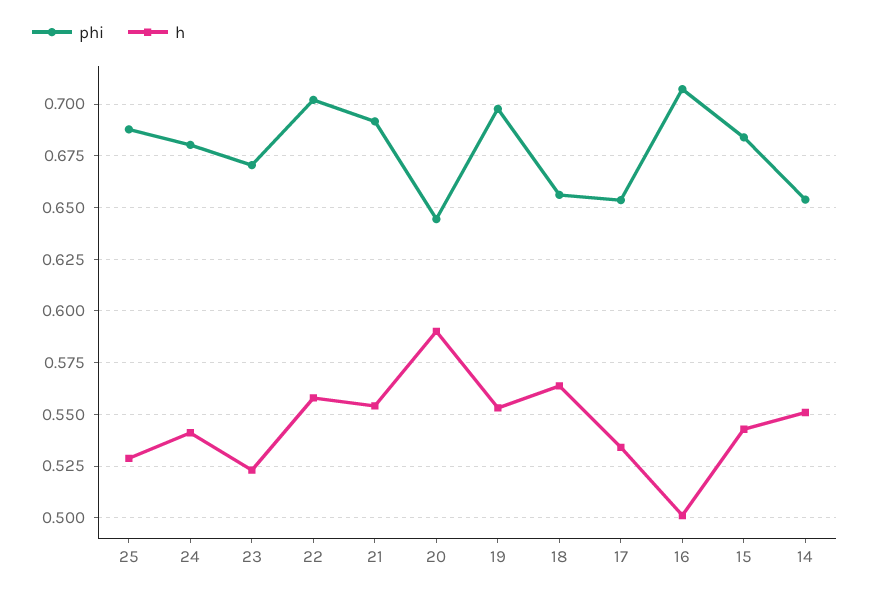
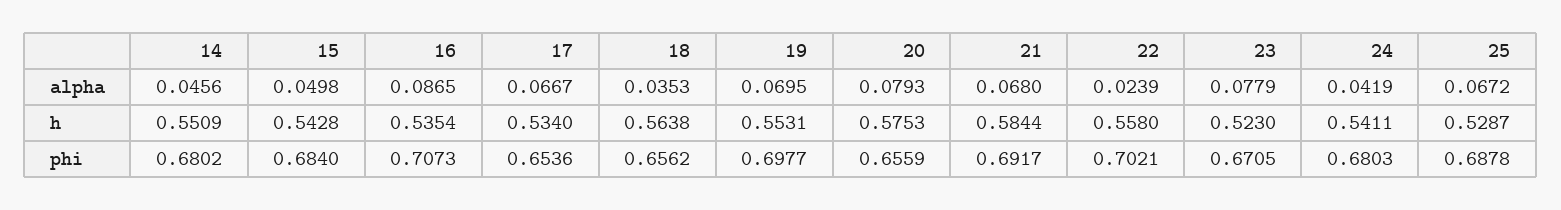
  {
    "phi": {
      "25": 0.6878,
      "24": 0.6803,
      "23": 0.6705,
      "22": 0.7021,
      "21": 0.6917,
-     "20": 0.645,
+     "20": 0.6559,
      "19": 0.6977,
      "18": 0.6562,
      "17": 0.6536,
      "16": 0.7073,
      "15": 0.684,
-     "14": 0.655
+     "14": 0.6802
    },
    "h": {
      "25": 0.5287,
      "24": 0.5411,
      "23": 0.523,
      "22": 0.558,
-     "21": 0.555,
+     "21": 0.5844,
-     "20": 0.59,
+     "20": 0.5753,
      "19": 0.5531,
      "18": 0.5638,
      "17": 0.534,
-     "16": 0.5,
+     "16": 0.5354,
      "15": 0.5428,
      "14": 0.5509
-   }
+   },
+   "alpha": {
+     "14": 0.0456,
+     "15": 0.0498,
+     "16": 0.0865,
+     "17": 0.0667,
+     "18": 0.0353,
+     "19": 0.0695,
+     "20": 0.0793,
+     "21": 0.068,
+     "22": 0.0239,
+     "23": 0.0779,
+     "24": 0.0419,
+     "25": 0.0672
+   }
  }

